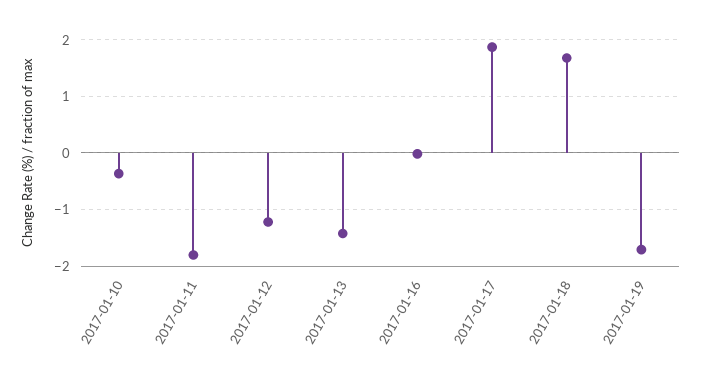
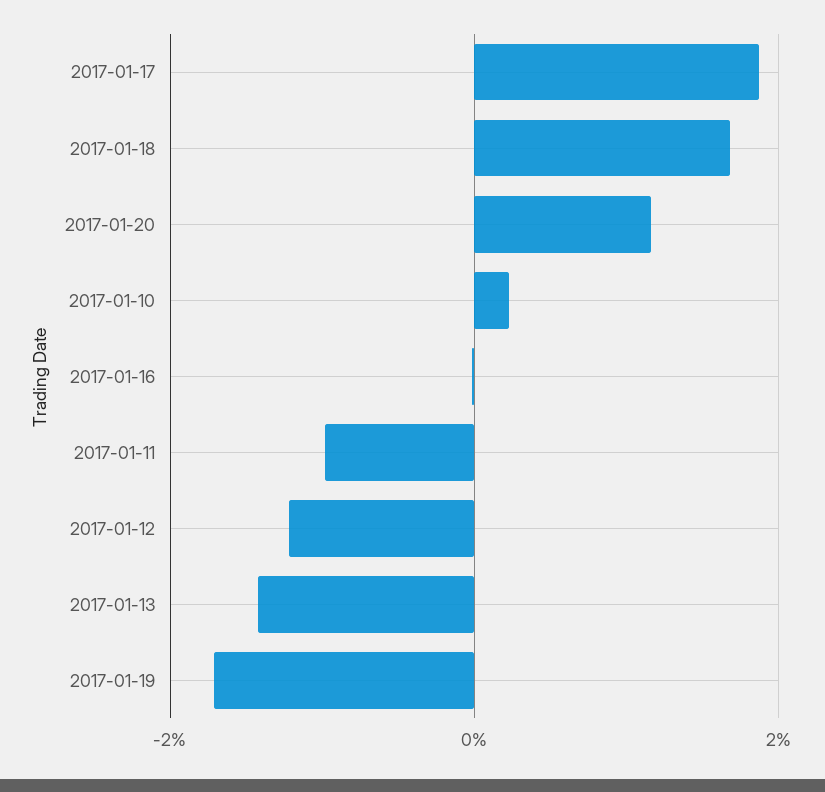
  {
-   "2017-01-10": -0.4,
+   "2017-01-10": 0.2,
-   "2017-01-11": -1.8,
+   "2017-01-11": -1,
    "2017-01-12": -1.2,
    "2017-01-13": -1.4,
    "2017-01-16": 0,
    "2017-01-17": 1.8,
    "2017-01-18": 1.6,
-   "2017-01-19": -1.8
+   "2017-01-19": -1.8,
+   "2017-01-20": 1.2
  }

